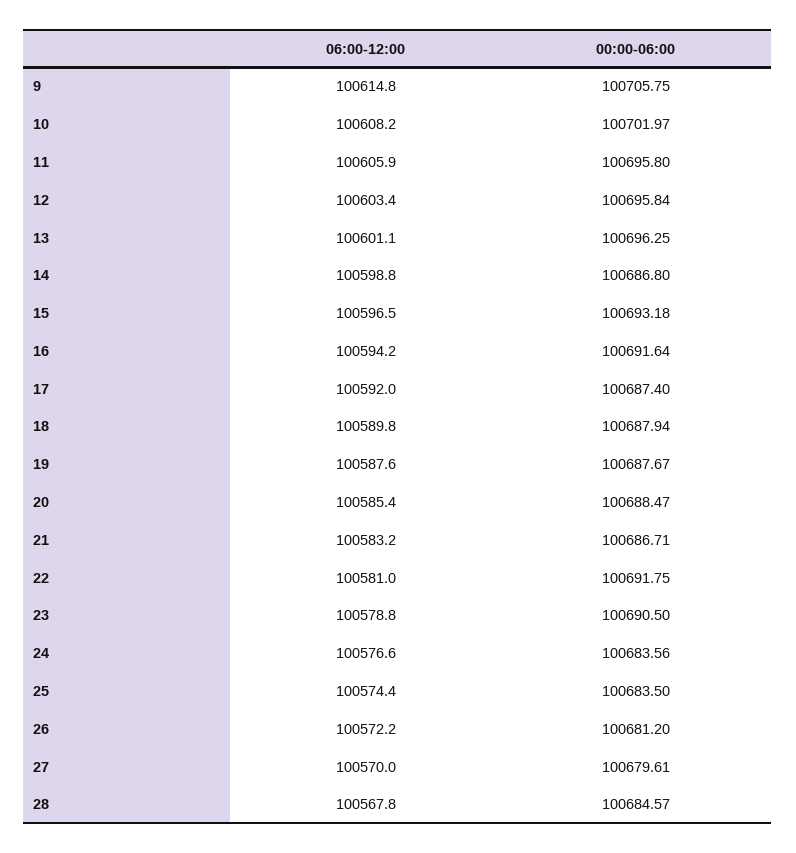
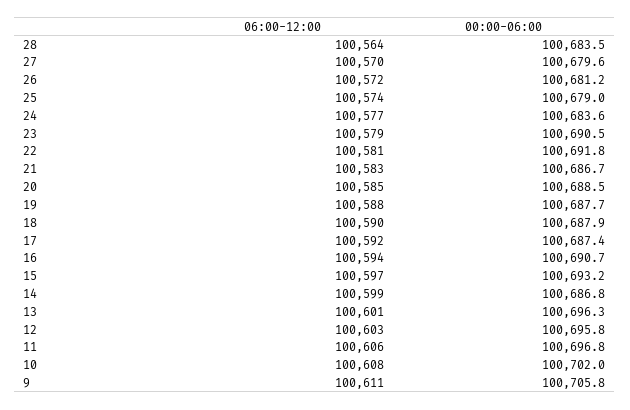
  {
    "06:00-12:00": {
-     "9": 100614.8,
+     "9": 100611,
      "10": 100608.2,
      "11": 100605.9,
      "12": 100603.4,
      "13": 100601.1,
      "14": 100598.8,
      "15": 100596.5,
      "16": 100594.2,
      "17": 100592,
      "18": 100589.8,
      "19": 100587.6,
      "20": 100585.4,
      "21": 100583.2,
      "22": 100581,
      "23": 100578.8,
      "24": 100576.6,
      "25": 100574.4,
      "26": 100572.2,
      "27": 100570,
-     "28": 100567.8
+     "28": 100564
    },
    "00:00-06:00": {
      "9": 100705.75,
      "10": 100701.97,
-     "11": 100695.8,
+     "11": 100696.8,
      "12": 100695.84,
      "13": 100696.25,
      "14": 100686.8,
      "15": 100693.18,
-     "16": 100691.64,
+     "16": 100690.7,
      "17": 100687.4,
      "18": 100687.94,
      "19": 100687.67,
      "20": 100688.47,
      "21": 100686.71,
      "22": 100691.75,
      "23": 100690.5,
      "24": 100683.56,
-     "25": 100683.5,
+     "25": 100679,
      "26": 100681.2,
      "27": 100679.61,
-     "28": 100684.57
+     "28": 100683.5
    }
  }

